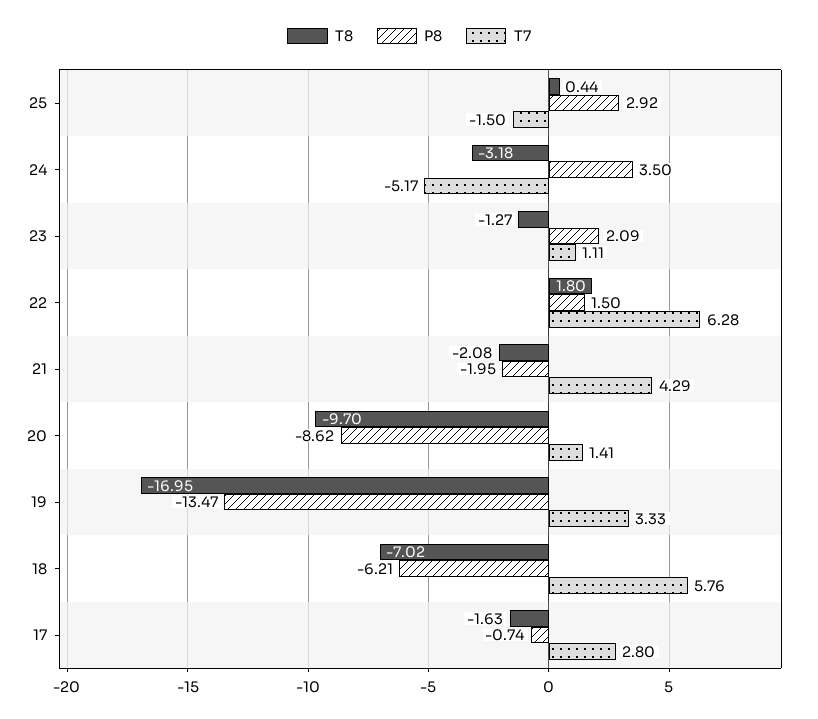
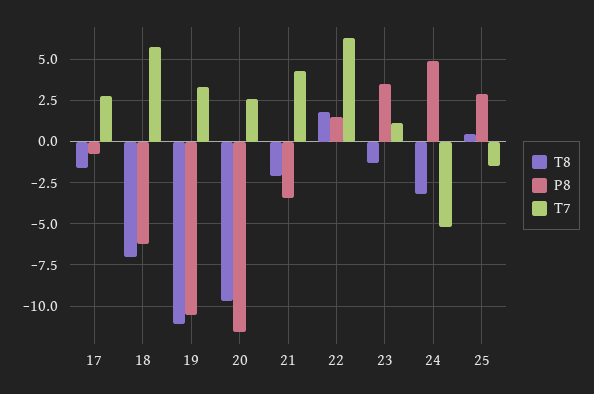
  {
    "T8": {
      "25": 0.44,
      "24": -3.18,
      "23": -1.27,
      "22": 1.8,
      "21": -2.08,
      "20": -9.7,
-     "19": -16.95,
+     "19": -11,
      "18": -7.02,
      "17": -1.63
    },
    "P8": {
      "25": 2.92,
-     "24": 3.5,
+     "24": 5,
-     "23": 2.09,
+     "23": 3.5,
      "22": 1.5,
-     "21": -1.95,
+     "21": -3.5,
-     "20": -8.62,
+     "20": -11.5,
-     "19": -13.47,
+     "19": -10.5,
      "18": -6.21,
      "17": -0.74
    },
    "T7": {
      "25": -1.5,
      "24": -5.17,
      "23": 1.11,
      "22": 6.28,
      "21": 4.29,
-     "20": 1.41,
+     "20": 2.5,
      "19": 3.33,
      "18": 5.76,
      "17": 2.8
    }
  }

